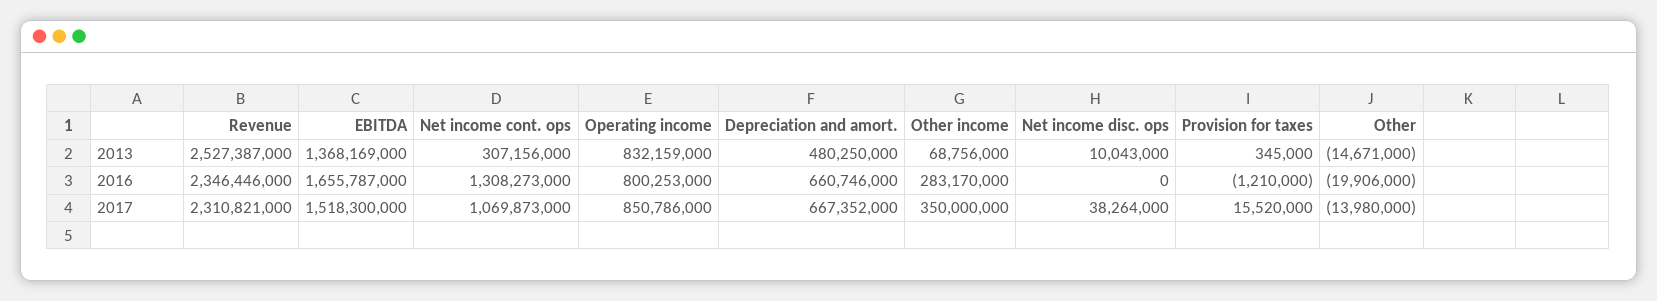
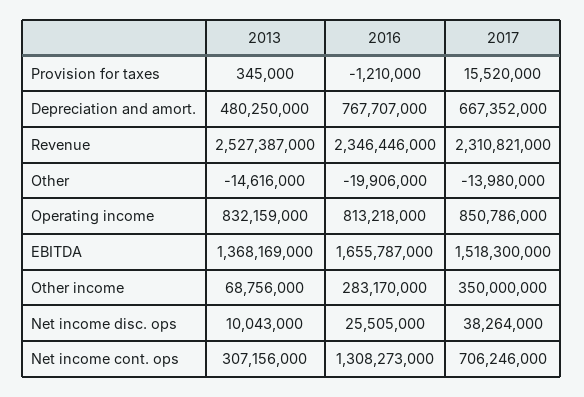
  {
    "Revenue": {
      "2013": 2527387000,
      "2016": 2346446000,
      "2017": 2310821000
    },
    "EBITDA": {
      "2013": 1368169000,
      "2016": 1655787000,
      "2017": 1518300000
    },
    "Net income cont. ops": {
      "2013": 307156000,
      "2016": 1308273000,
-     "2017": 1069873000
+     "2017": 706246000
    },
    "Operating income": {
      "2013": 832159000,
-     "2016": 800253000,
+     "2016": 813218000,
      "2017": 850786000
    },
    "Depreciation and amort.": {
      "2013": 480250000,
-     "2016": 660746000,
+     "2016": 767707000,
      "2017": 667352000
    },
    "Other income": {
      "2013": 68756000,
      "2016": 283170000,
      "2017": 350000000
    },
    "Net income disc. ops": {
      "2013": 10043000,
-     "2016": 0,
+     "2016": 25505000,
      "2017": 38264000
    },
    "Provision for taxes": {
      "2013": 345000,
      "2016": -1210000,
      "2017": 15520000
    },
    "Other": {
-     "2013": -14671000,
+     "2013": -14616000,
      "2016": -19906000,
      "2017": -13980000
    }
  }

